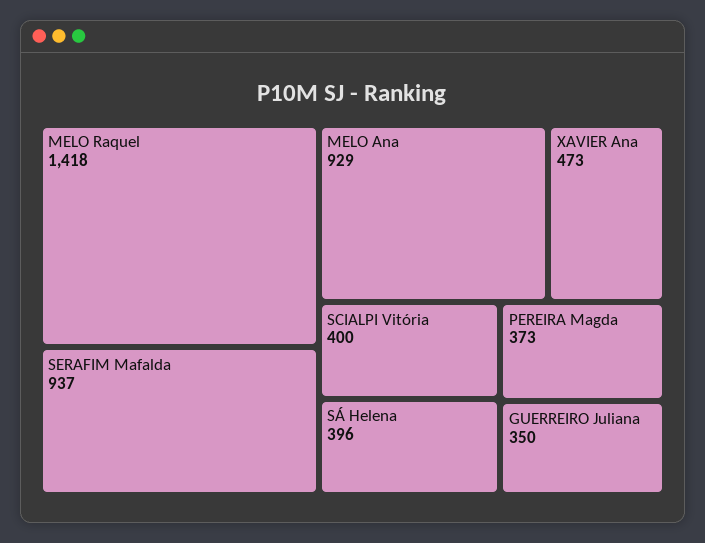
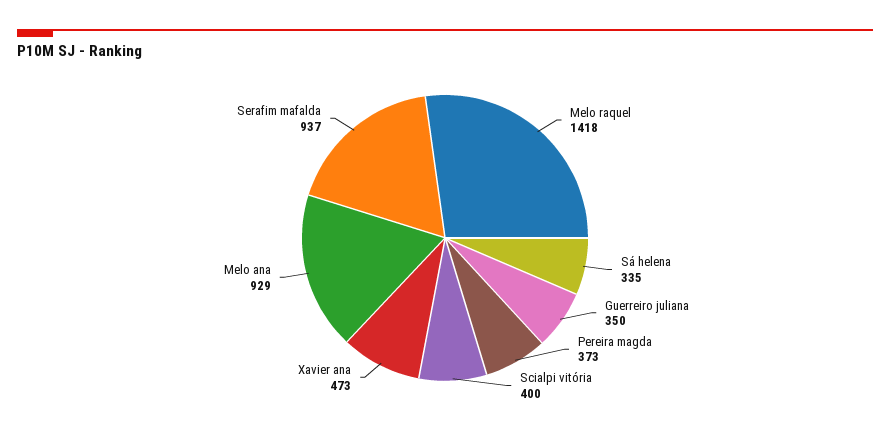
  {
    "MELO Raquel": 1418,
    "SERAFIM Mafalda": 937,
    "MELO Ana": 929,
    "XAVIER Ana": 473,
    "SCIALPI Vitória": 400,
-   "SÁ Helena": 396,
+   "SÁ Helena": 335,
    "PEREIRA Magda": 373,
    "GUERREIRO Juliana": 350
  }

